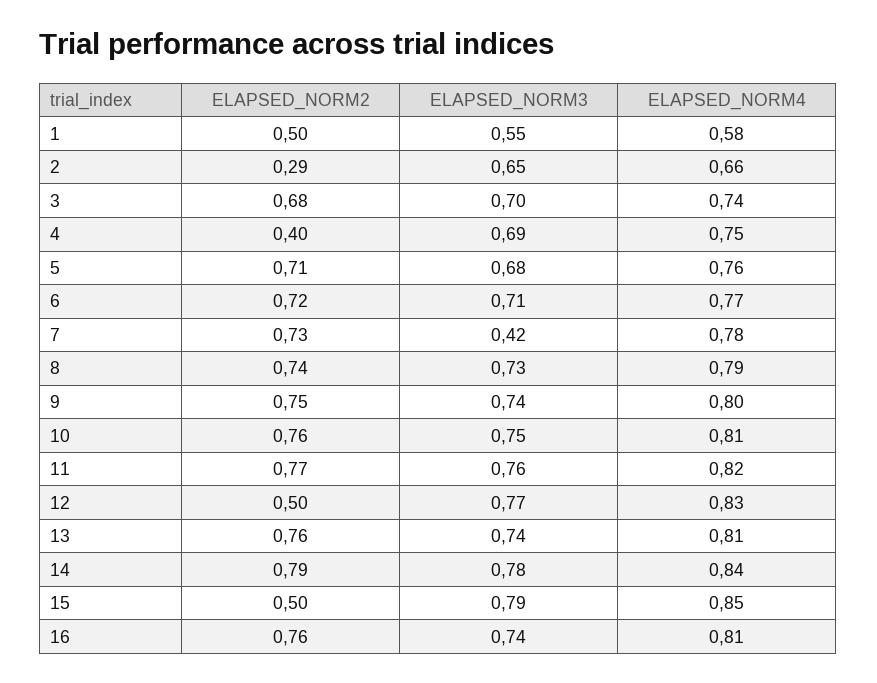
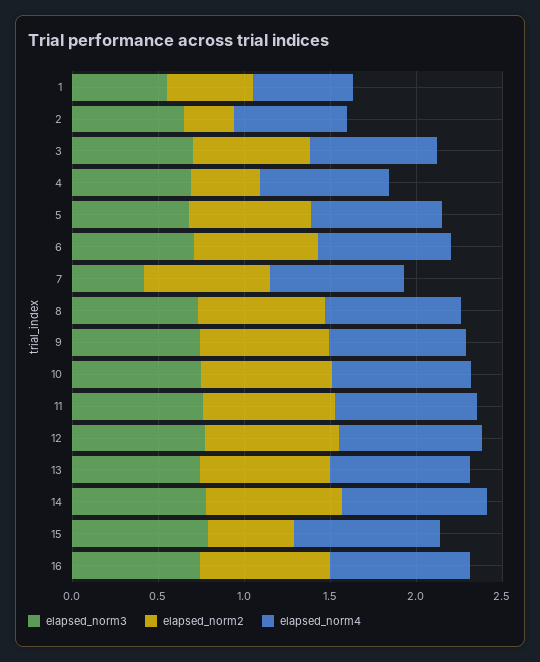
  {
    "ELAPSED_NORM2": {
      "1": 0.5,
      "2": 0.29,
      "3": 0.68,
      "4": 0.4,
      "5": 0.71,
      "6": 0.72,
      "7": 0.73,
      "8": 0.74,
      "9": 0.75,
      "10": 0.76,
      "11": 0.77,
-     "12": 0.5,
+     "12": 0.8,
      "13": 0.76,
      "14": 0.79,
      "15": 0.5,
      "16": 0.76
    },
    "ELAPSED_NORM3": {
      "1": 0.55,
      "2": 0.65,
      "3": 0.7,
      "4": 0.69,
      "5": 0.68,
      "6": 0.71,
      "7": 0.42,
      "8": 0.73,
      "9": 0.74,
      "10": 0.75,
      "11": 0.76,
      "12": 0.77,
      "13": 0.74,
      "14": 0.78,
      "15": 0.79,
      "16": 0.74
    },
    "ELAPSED_NORM4": {
      "1": 0.58,
      "2": 0.66,
      "3": 0.74,
      "4": 0.75,
      "5": 0.76,
      "6": 0.77,
      "7": 0.78,
      "8": 0.79,
      "9": 0.8,
      "10": 0.81,
      "11": 0.82,
      "12": 0.83,
      "13": 0.81,
      "14": 0.84,
      "15": 0.85,
      "16": 0.81
    }
  }

